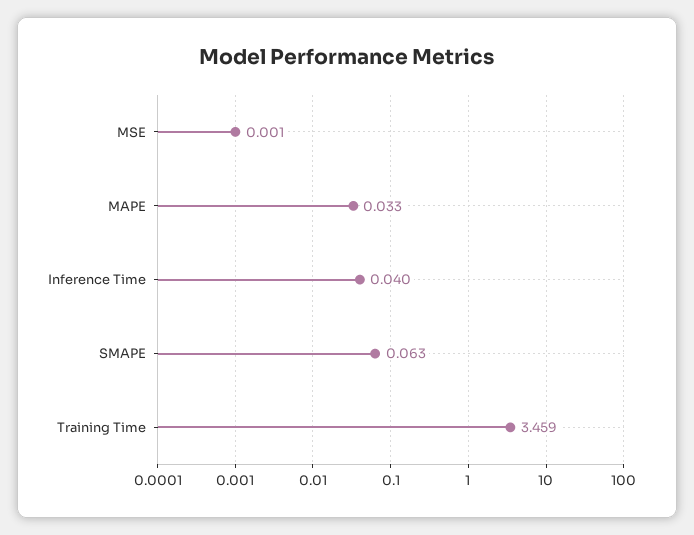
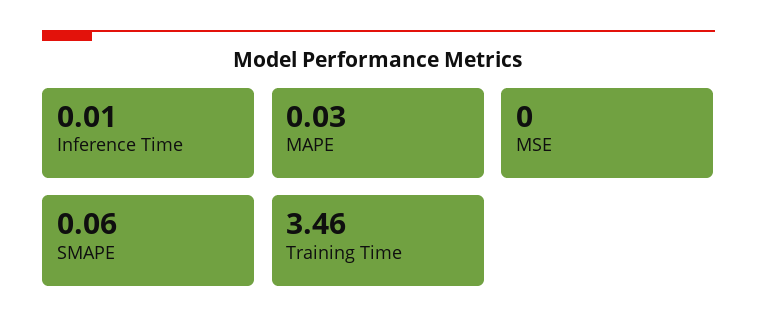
  {
    "MSE": 0.001,
    "MAPE": 0.033,
-   "Inference Time": 0.04,
+   "Inference Time": 0.01,
    "SMAPE": 0.063,
    "Training Time": 3.459
  }

